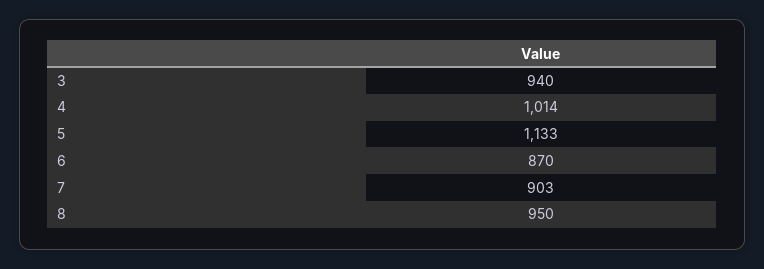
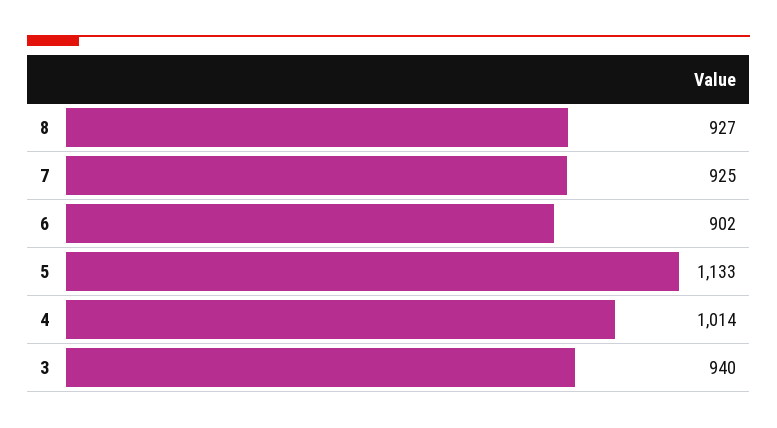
  {
    "3": 940,
    "4": 1014,
    "5": 1133,
-   "6": 870,
+   "6": 902,
-   "7": 903,
+   "7": 925,
-   "8": 950
+   "8": 927
  }

